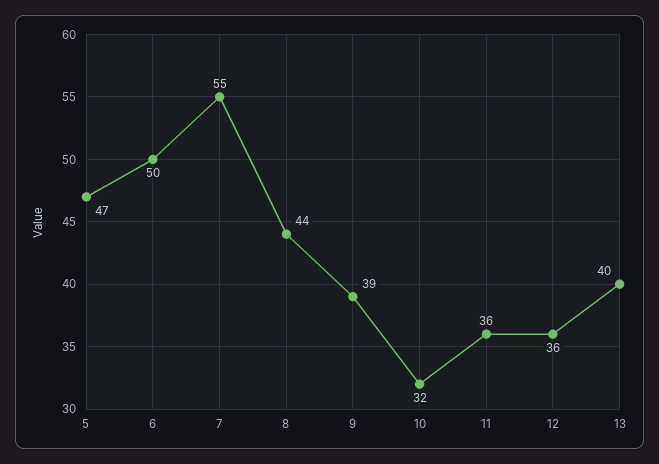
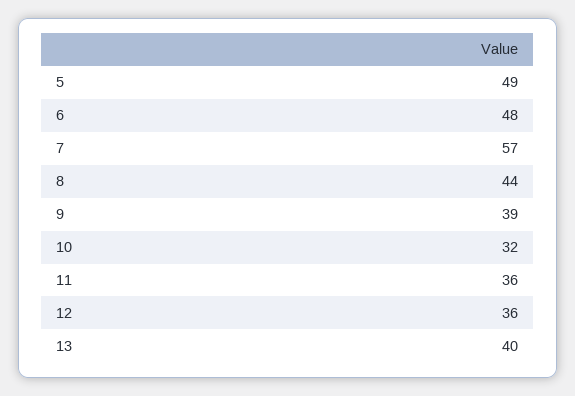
  {
-   "5": 47,
+   "5": 49,
-   "6": 50,
+   "6": 48,
-   "7": 55,
+   "7": 57,
    "8": 44,
    "9": 39,
    "10": 32,
    "11": 36,
    "12": 36,
    "13": 40
  }

